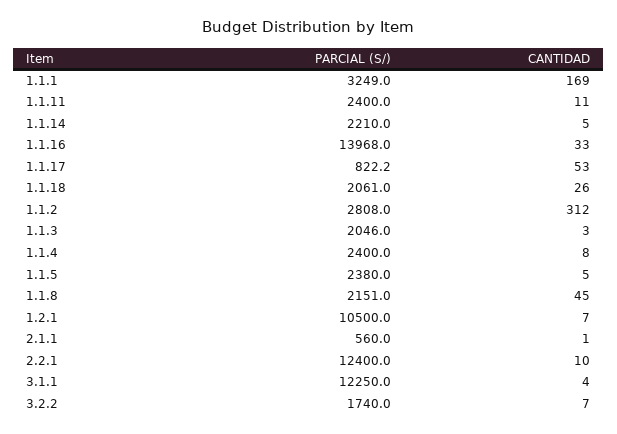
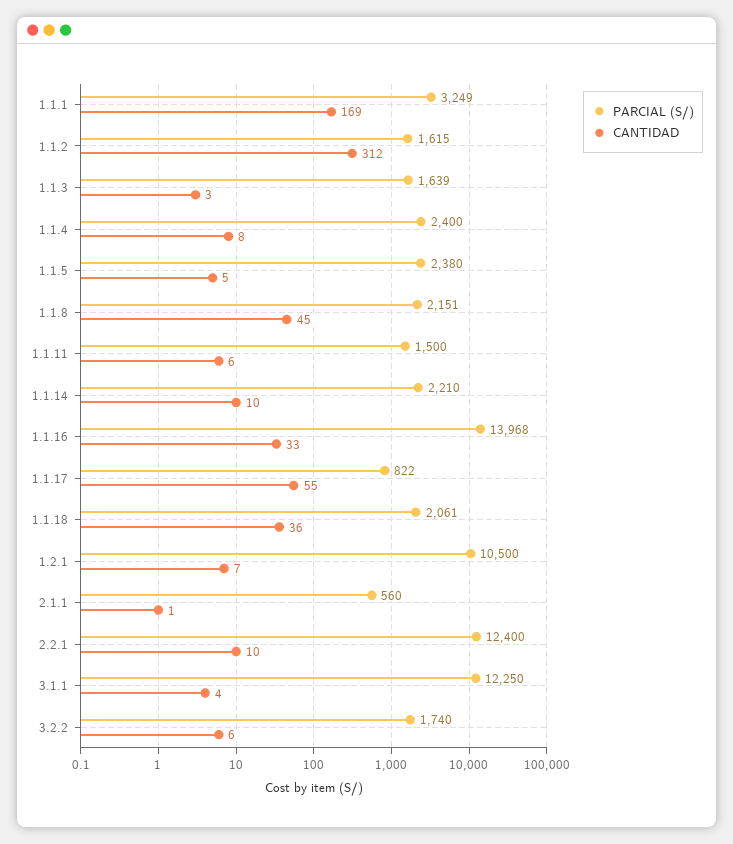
  {
    "PARCIAL (S/)": {
      "1.1.1": 3249,
-     "1.1.11": 2400,
+     "1.1.11": 1500,
      "1.1.14": 2210,
      "1.1.16": 13968,
      "1.1.17": 822.2,
      "1.1.18": 2061,
-     "1.1.2": 2808,
+     "1.1.2": 1615,
-     "1.1.3": 2046,
+     "1.1.3": 1639,
      "1.1.4": 2400,
      "1.1.5": 2380,
      "1.1.8": 2151,
      "1.2.1": 10500,
      "2.1.1": 560,
      "2.2.1": 12400,
      "3.1.1": 12250,
      "3.2.2": 1740
    },
    "CANTIDAD": {
      "1.1.1": 169,
-     "1.1.11": 11,
+     "1.1.11": 6,
-     "1.1.14": 5,
+     "1.1.14": 10,
      "1.1.16": 33,
-     "1.1.17": 53,
+     "1.1.17": 55,
-     "1.1.18": 26,
+     "1.1.18": 36,
      "1.1.2": 312,
      "1.1.3": 3,
      "1.1.4": 8,
      "1.1.5": 5,
      "1.1.8": 45,
      "1.2.1": 7,
      "2.1.1": 1,
      "2.2.1": 10,
      "3.1.1": 4,
-     "3.2.2": 7
+     "3.2.2": 6
    }
  }

